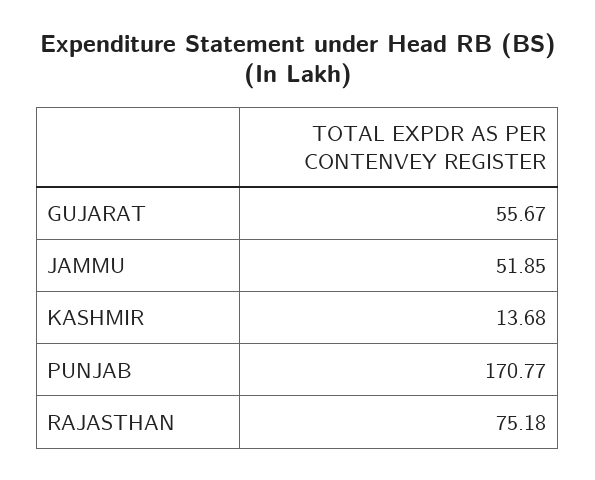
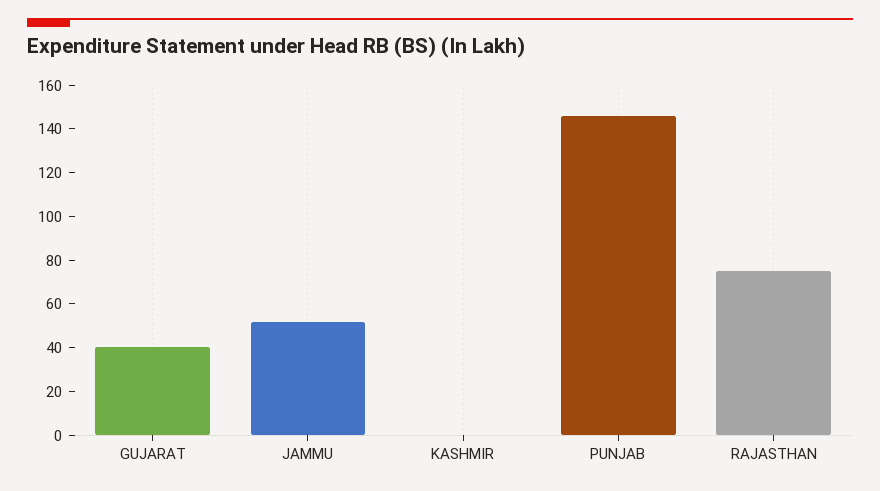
  {
-   "GUJARAT": 55.67,
+   "GUJARAT": 40,
    "JAMMU": 51.85,
-   "KASHMIR": 13.68,
+   "KASHMIR": 0,
-   "PUNJAB": 170.77,
+   "PUNJAB": 145,
    "RAJASTHAN": 75.18
  }

